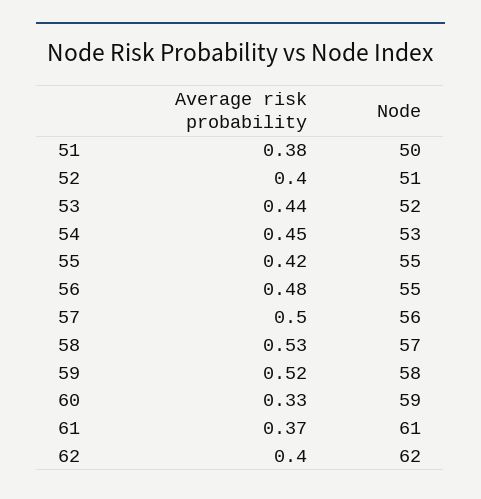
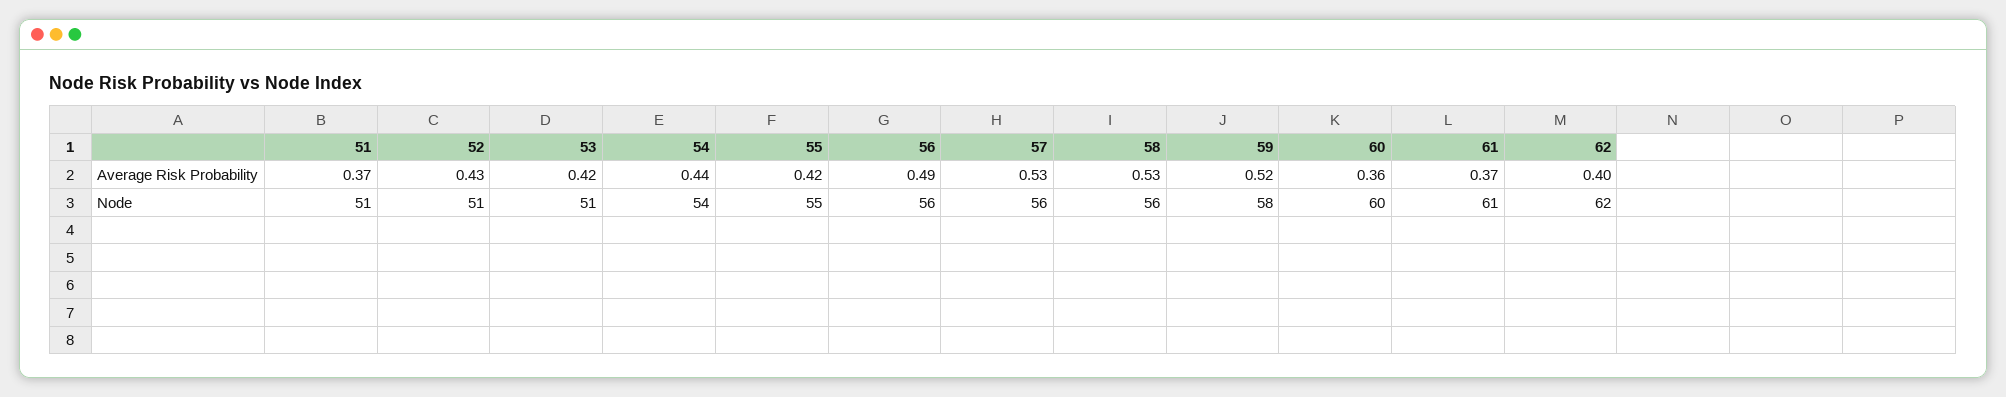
  {
    "Average risk probability": {
-     "51": 0.38,
+     "51": 0.37,
-     "52": 0.4,
+     "52": 0.43,
-     "53": 0.44,
+     "53": 0.42,
-     "54": 0.45,
+     "54": 0.44,
      "55": 0.42,
-     "56": 0.48,
+     "56": 0.49,
-     "57": 0.5,
+     "57": 0.53,
      "58": 0.53,
      "59": 0.52,
-     "60": 0.33,
+     "60": 0.36,
      "61": 0.37,
      "62": 0.4
    },
    "Node": {
-     "51": 50,
+     "51": 51,
      "52": 51,
-     "53": 52,
+     "53": 51,
-     "54": 53,
+     "54": 54,
      "55": 55,
-     "56": 55,
+     "56": 56,
      "57": 56,
-     "58": 57,
+     "58": 56,
      "59": 58,
-     "60": 59,
+     "60": 60,
      "61": 61,
      "62": 62
    }
  }

